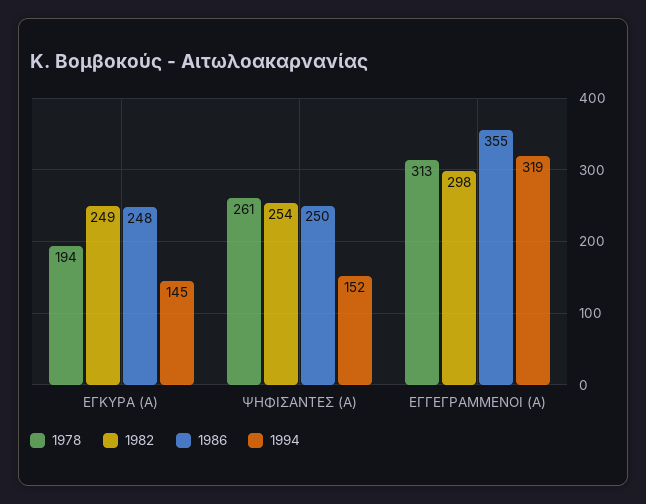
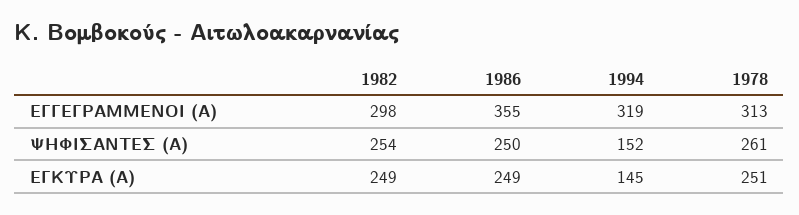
  {
    "1978": {
-     "ΕΓΚΥΡΑ (Α)": 194,
+     "ΕΓΚΥΡΑ (Α)": 251,
      "ΨΗΦΙΣΑΝΤΕΣ (Α)": 261,
      "ΕΓΓΕΓΡΑΜΜΕΝΟΙ (Α)": 313
    },
    "1982": {
      "ΕΓΚΥΡΑ (Α)": 249,
      "ΨΗΦΙΣΑΝΤΕΣ (Α)": 254,
      "ΕΓΓΕΓΡΑΜΜΕΝΟΙ (Α)": 298
    },
    "1986": {
-     "ΕΓΚΥΡΑ (Α)": 248,
+     "ΕΓΚΥΡΑ (Α)": 249,
      "ΨΗΦΙΣΑΝΤΕΣ (Α)": 250,
      "ΕΓΓΕΓΡΑΜΜΕΝΟΙ (Α)": 355
    },
    "1994": {
      "ΕΓΚΥΡΑ (Α)": 145,
      "ΨΗΦΙΣΑΝΤΕΣ (Α)": 152,
      "ΕΓΓΕΓΡΑΜΜΕΝΟΙ (Α)": 319
    }
  }

